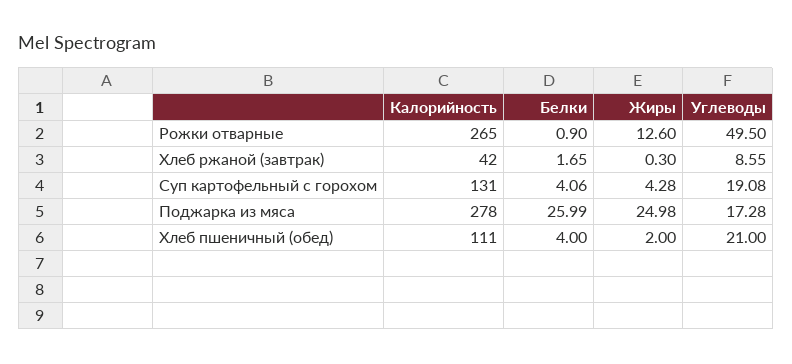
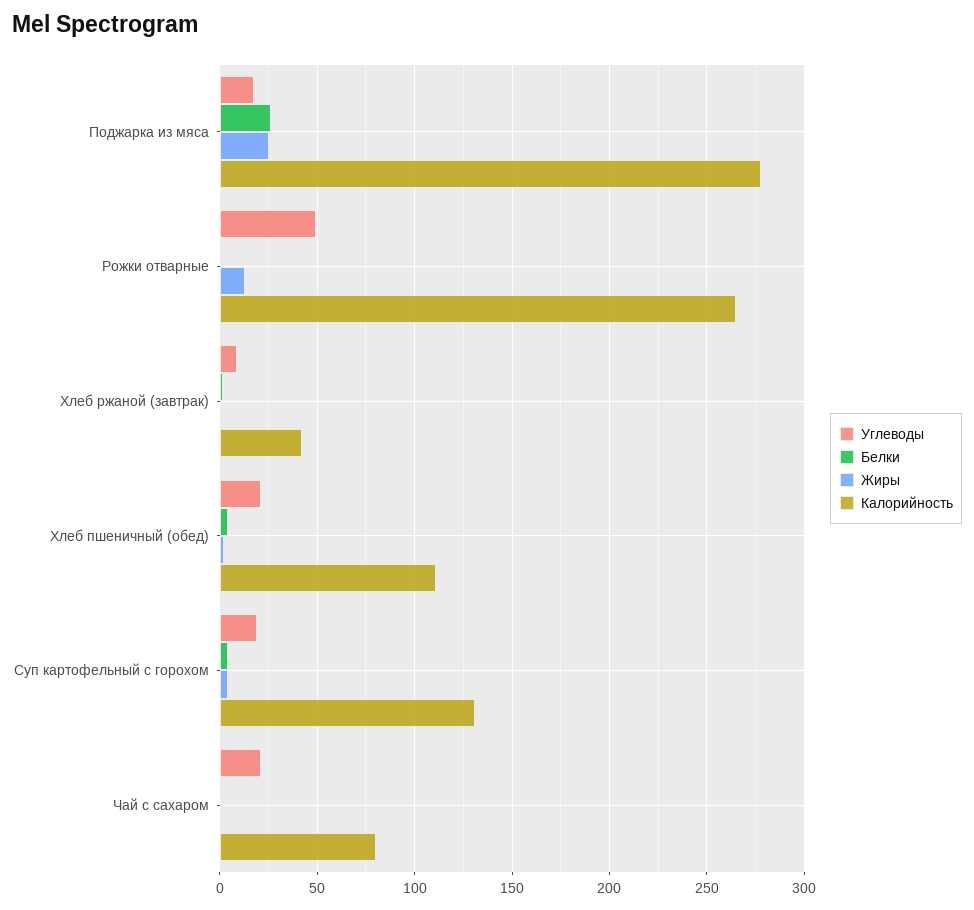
  {
    "Калорийность": {
      "Рожки отварные": 265,
      "Хлеб ржаной (завтрак)": 42,
      "Суп картофельный с горохом": 131,
      "Поджарка из мяса": 278,
-     "Хлеб пшеничный (обед)": 111
+     "Хлеб пшеничный (обед)": 111,
+     "Чай с сахаром": 80
    },
    "Белки": {
      "Рожки отварные": 0.9,
      "Хлеб ржаной (завтрак)": 1.65,
      "Суп картофельный с горохом": 4.06,
      "Поджарка из мяса": 25.99,
-     "Хлеб пшеничный (обед)": 4
+     "Хлеб пшеничный (обед)": 4,
+     "Чай с сахаром": 0
    },
    "Жиры": {
      "Рожки отварные": 12.6,
      "Хлеб ржаной (завтрак)": 0.3,
      "Суп картофельный с горохом": 4.28,
      "Поджарка из мяса": 24.98,
-     "Хлеб пшеничный (обед)": 2
+     "Хлеб пшеничный (обед)": 2,
+     "Чай с сахаром": 0
    },
    "Углеводы": {
      "Рожки отварные": 49.5,
      "Хлеб ржаной (завтрак)": 8.55,
      "Суп картофельный с горохом": 19.08,
      "Поджарка из мяса": 17.28,
-     "Хлеб пшеничный (обед)": 21
+     "Хлеб пшеничный (обед)": 21,
+     "Чай с сахаром": 20
    }
  }

